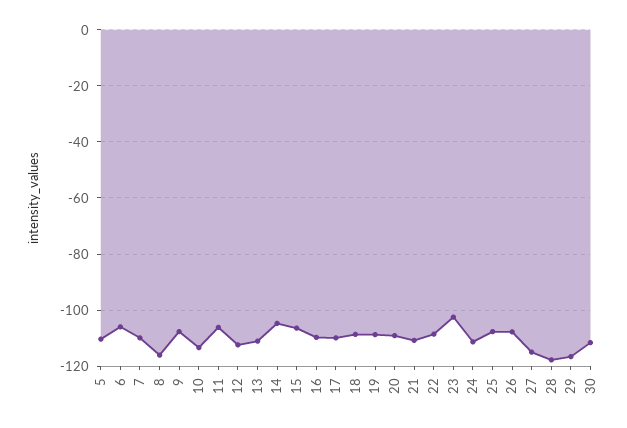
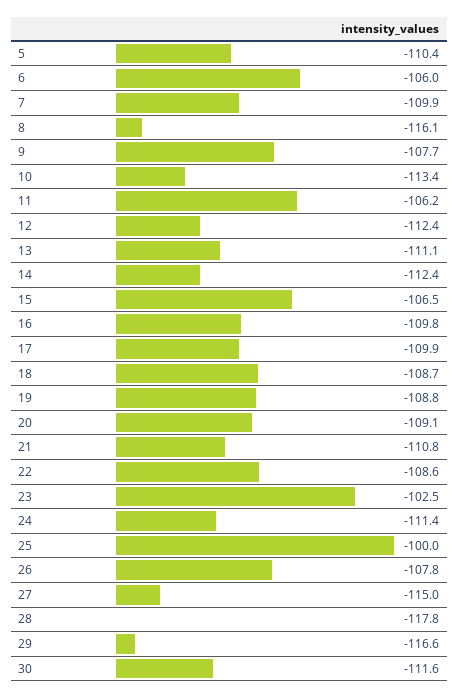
  {
    "5": -110.4,
    "6": -106,
    "7": -109.9,
    "8": -116.1,
    "9": -107.7,
    "10": -113.4,
    "11": -106.2,
    "12": -112.4,
    "13": -111.1,
-   "14": -105,
+   "14": -112.4,
    "15": -106.5,
    "16": -109.8,
    "17": -109.9,
    "18": -108.7,
    "19": -108.8,
    "20": -109.1,
    "21": -110.8,
    "22": -108.6,
    "23": -102.5,
    "24": -111.4,
-   "25": -107.5,
+   "25": -100,
    "26": -107.8,
    "27": -115,
    "28": -117.8,
    "29": -116.6,
    "30": -111.6
  }

